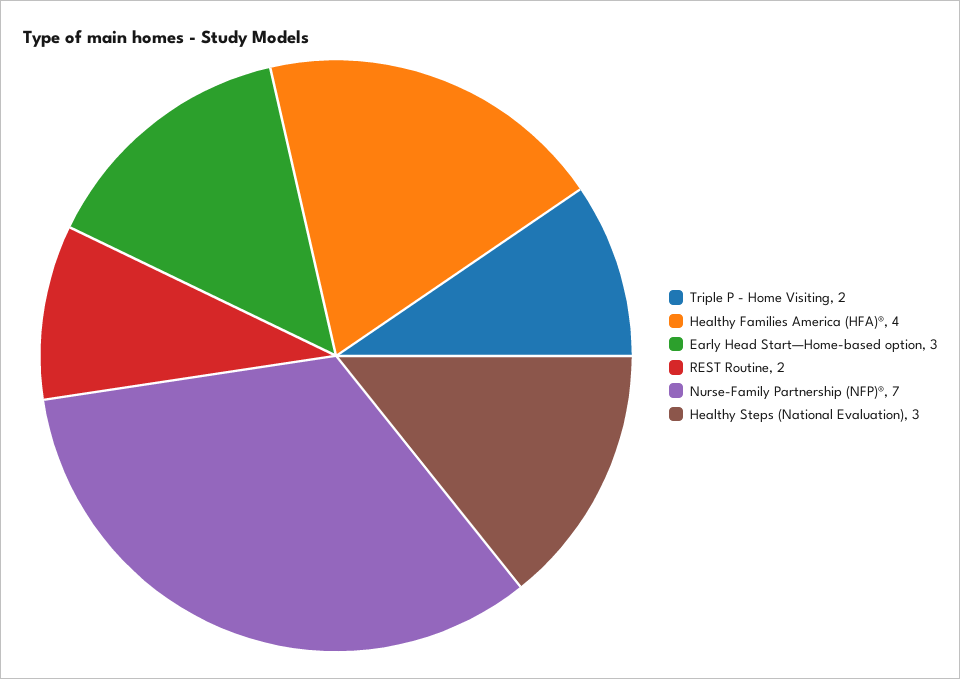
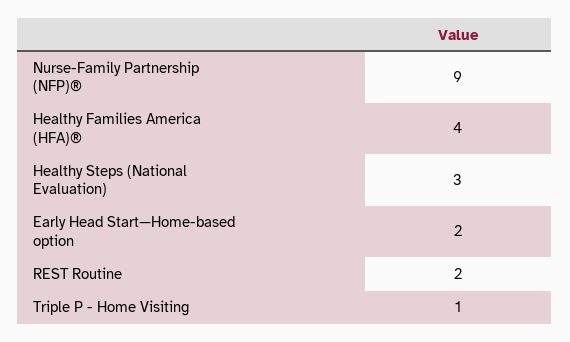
  {
-   "Triple P - Home Visiting": 2,
+   "Triple P - Home Visiting": 1,
    "Healthy Families America (HFA)®": 4,
-   "Early Head Start—Home-based option": 3,
+   "Early Head Start—Home-based option": 2,
    "REST Routine": 2,
-   "Nurse-Family Partnership (NFP)®": 7,
+   "Nurse-Family Partnership (NFP)®": 9,
    "Healthy Steps (National Evaluation)": 3
  }

